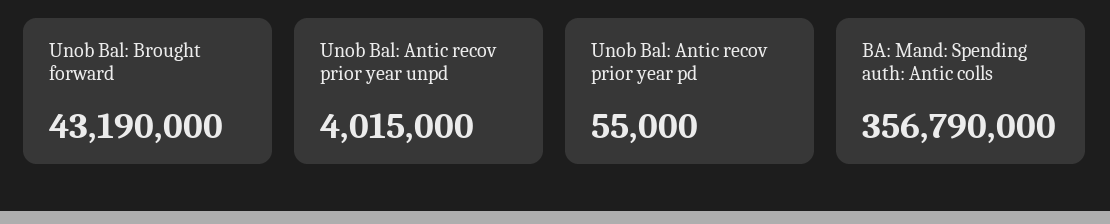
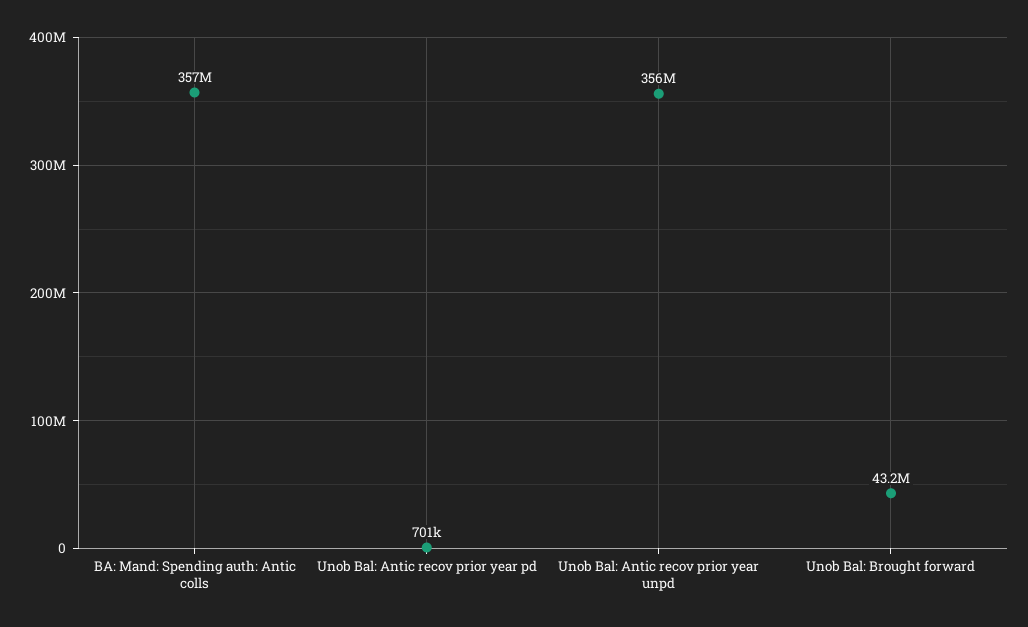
  {
    "Unob Bal: Brought forward": 43190000,
-   "Unob Bal: Antic recov prior year unpd": 4015000,
+   "Unob Bal: Antic recov prior year unpd": 356000000,
-   "Unob Bal: Antic recov prior year pd": 55000,
+   "Unob Bal: Antic recov prior year pd": 701000,
    "BA: Mand: Spending auth: Antic colls": 356790000
  }

